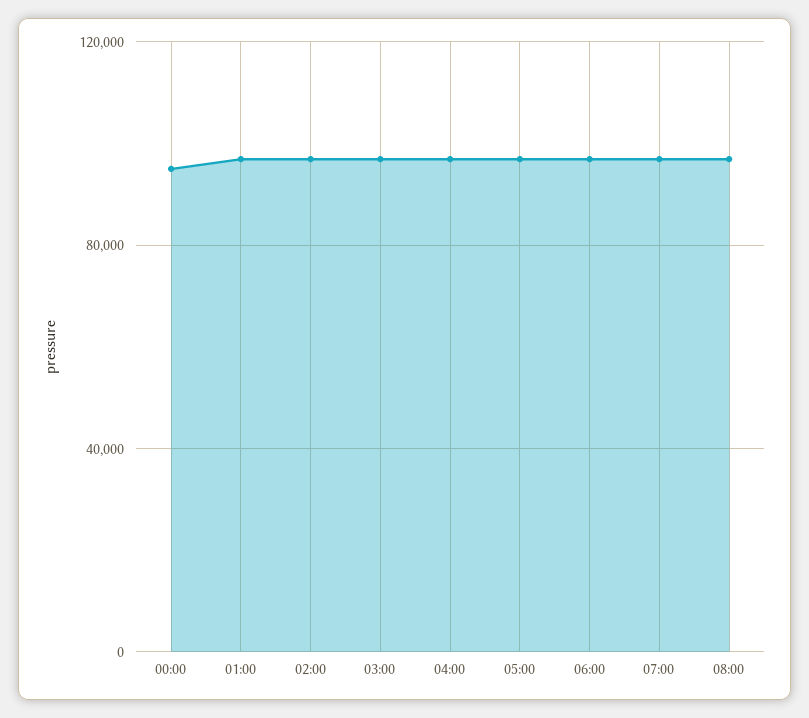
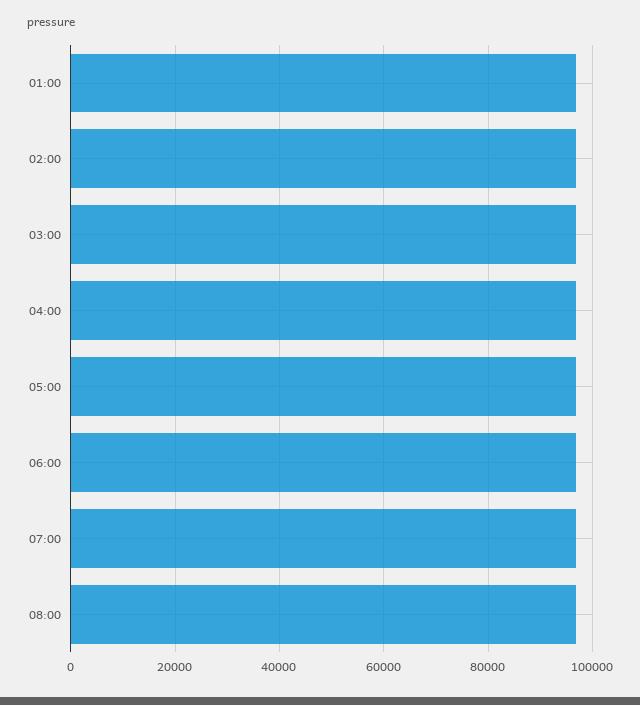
  {
-   "00:00": 95000,
    "01:00": 96000,
    "02:00": 96000,
    "03:00": 96000,
    "04:00": 96000,
    "05:00": 96000,
    "06:00": 96000,
    "07:00": 96000,
    "08:00": 96000
  }

